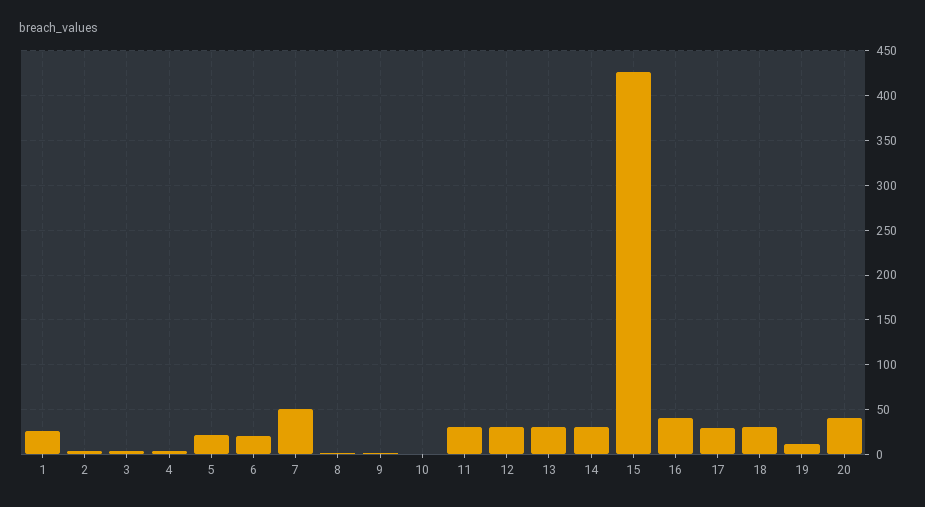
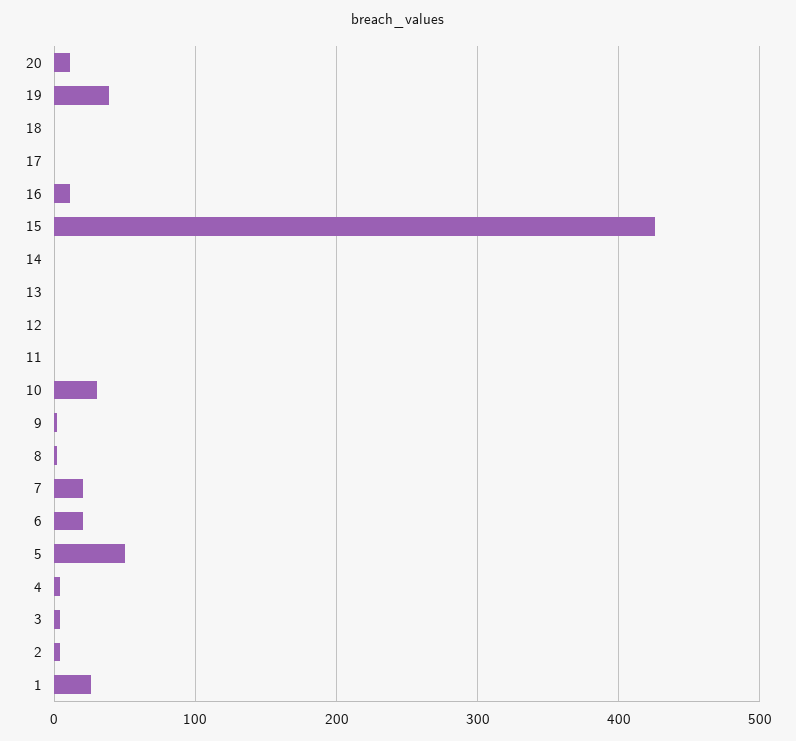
  {
    "1": 30,
    "2": 0,
    "3": 0,
    "4": 0,
-   "5": 20,
+   "5": 50,
    "6": 20,
-   "7": 50,
+   "7": 20,
    "8": 0,
    "9": 0,
-   "10": 0,
+   "10": 30,
-   "11": 30,
+   "11": 0,
-   "12": 30,
+   "12": 0,
-   "13": 30,
+   "13": 0,
-   "14": 30,
+   "14": 0,
    "15": 430,
-   "16": 40,
+   "16": 10,
-   "17": 30,
+   "17": 0,
-   "18": 30,
+   "18": 0,
-   "19": 10,
+   "19": 40,
-   "20": 40
+   "20": 10
  }

